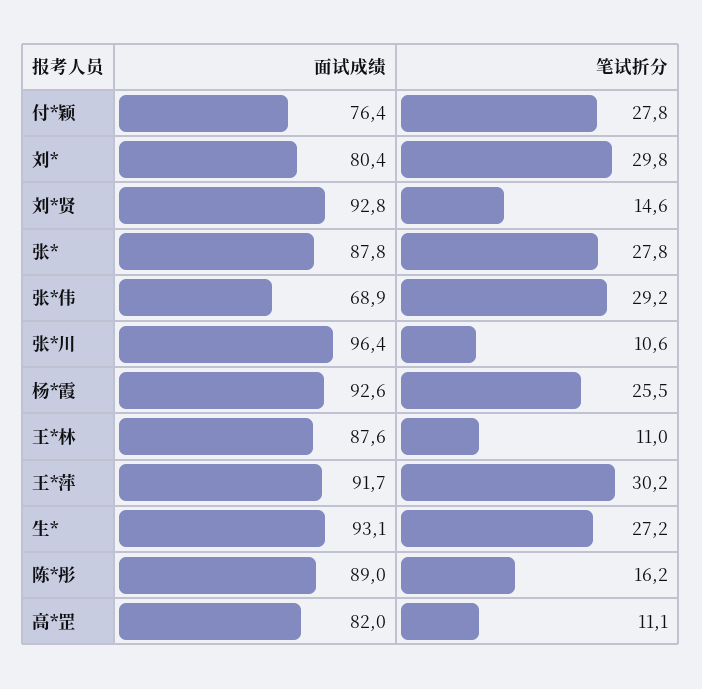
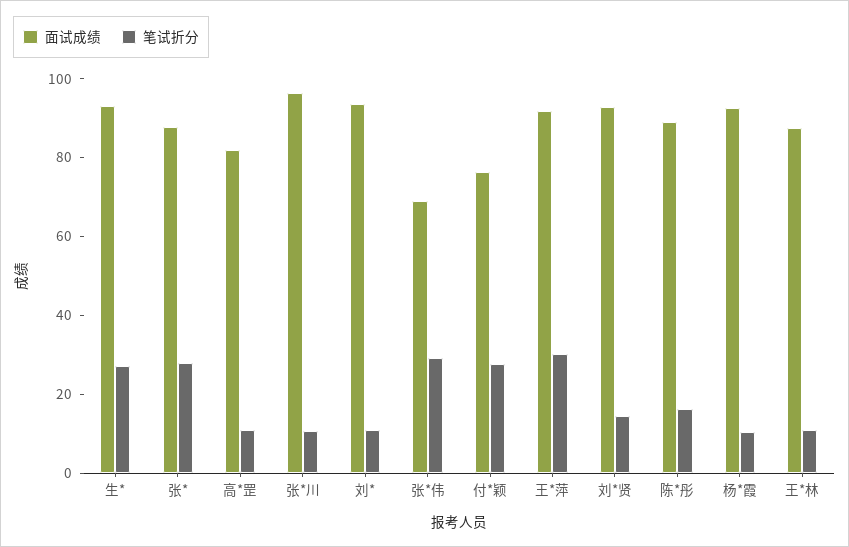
  {
    "面试成绩": {
      "付*颖": 76.4,
-     "刘*": 80.4,
+     "刘*": 95,
      "刘*贤": 92.8,
      "张*": 87.8,
      "张*伟": 68.9,
      "张*川": 96.4,
      "杨*霞": 92.6,
      "王*林": 87.6,
      "王*萍": 91.7,
      "生*": 93.1,
      "陈*彤": 89,
      "高*罡": 82
    },
    "笔试折分": {
      "付*颖": 27.8,
-     "刘*": 29.8,
+     "刘*": 10,
      "刘*贤": 14.6,
      "张*": 27.8,
      "张*伟": 29.2,
      "张*川": 10.6,
-     "杨*霞": 25.5,
+     "杨*霞": 10,
      "王*林": 11,
      "王*萍": 30.2,
      "生*": 27.2,
      "陈*彤": 16.2,
      "高*罡": 11.1
    }
  }

